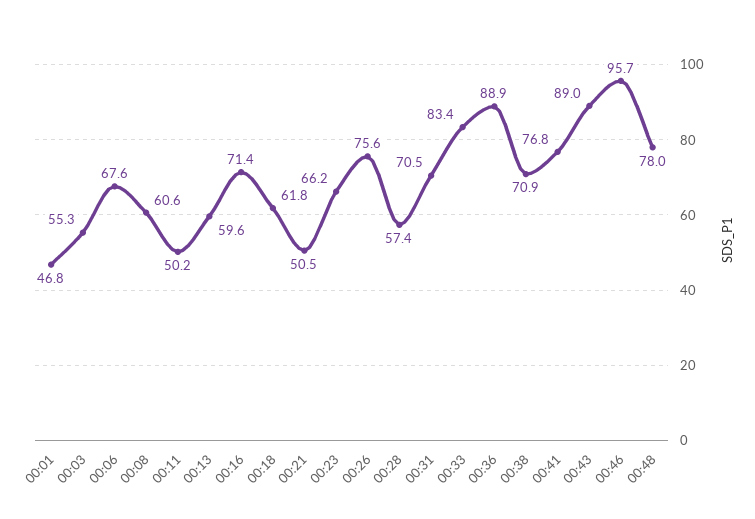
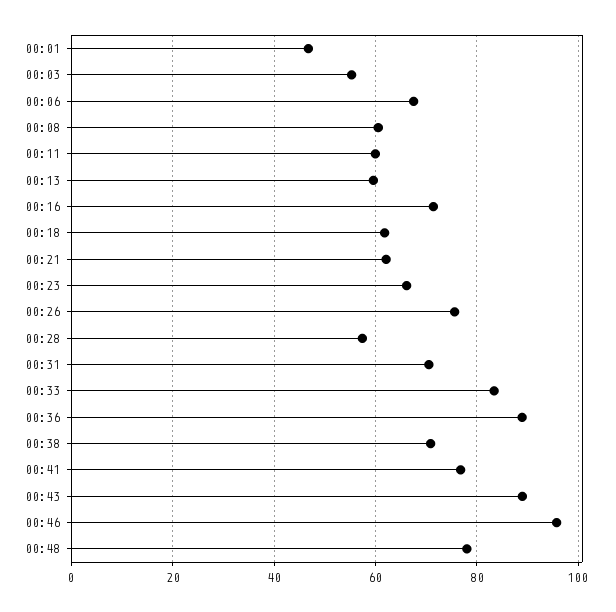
  {
    "00:01": 46.8,
    "00:03": 55.3,
    "00:06": 67.6,
    "00:08": 60.6,
-   "00:11": 50.2,
+   "00:11": 60,
    "00:13": 59.6,
    "00:16": 71.4,
    "00:18": 61.8,
-   "00:21": 50.5,
+   "00:21": 62,
    "00:23": 66.2,
    "00:26": 75.6,
    "00:28": 57.4,
    "00:31": 70.5,
    "00:33": 83.4,
    "00:36": 88.9,
    "00:38": 70.9,
    "00:41": 76.8,
    "00:43": 89,
    "00:46": 95.7,
    "00:48": 78
  }

